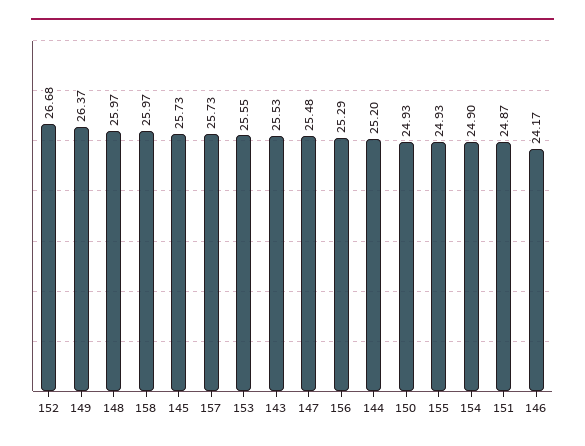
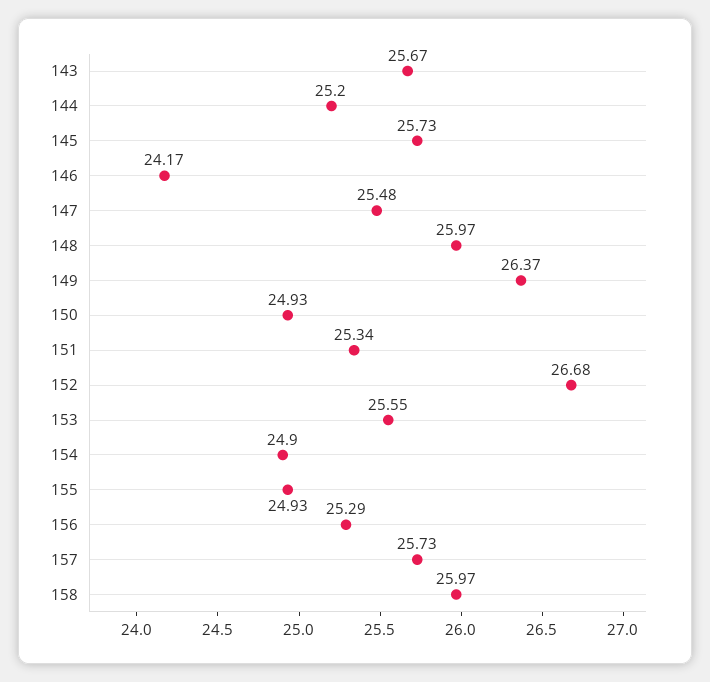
  {
    "152": 26.68,
    "149": 26.37,
    "148": 25.97,
    "158": 25.97,
    "145": 25.73,
    "157": 25.73,
    "153": 25.55,
-   "143": 25.53,
+   "143": 25.67,
    "147": 25.48,
    "156": 25.29,
    "144": 25.2,
    "150": 24.93,
    "155": 24.93,
    "154": 24.9,
-   "151": 24.87,
+   "151": 25.34,
    "146": 24.17
  }

